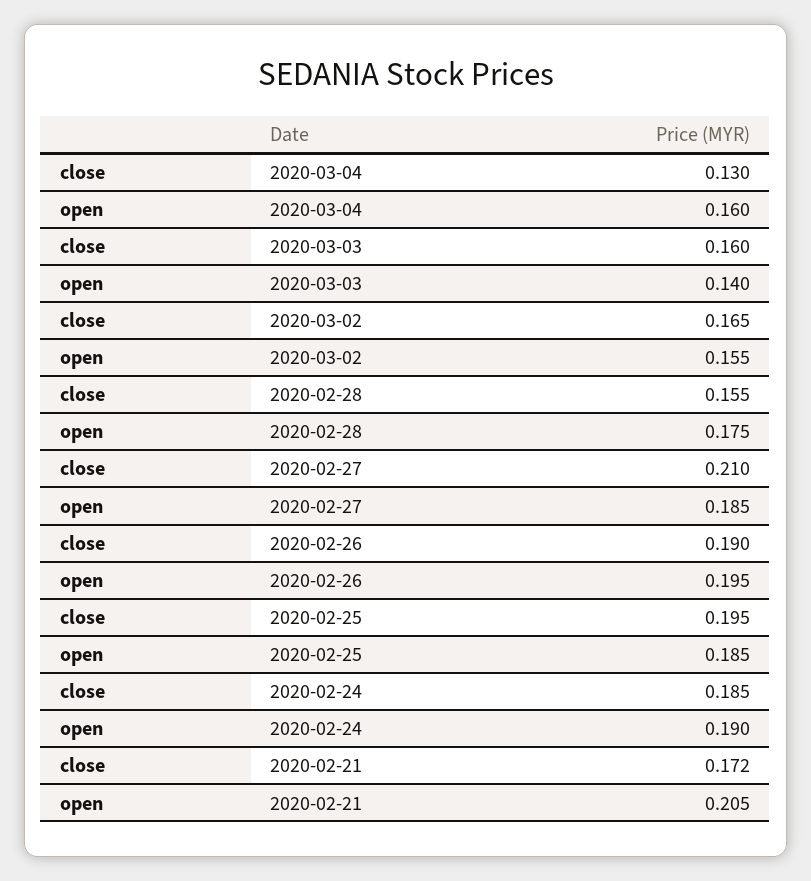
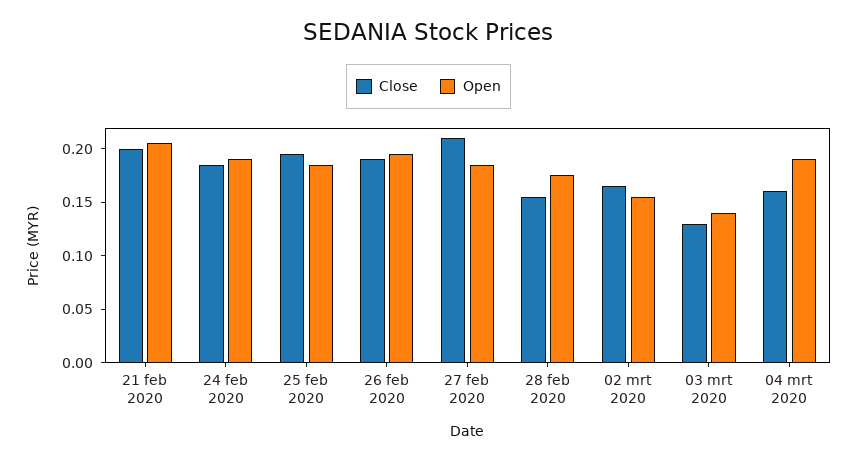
  {
    "close": {
-     "2020-03-04": 0.13,
+     "2020-03-04": 0.16,
-     "2020-03-03": 0.16,
+     "2020-03-03": 0.13,
      "2020-03-02": 0.165,
      "2020-02-28": 0.155,
      "2020-02-27": 0.21,
      "2020-02-26": 0.19,
      "2020-02-25": 0.195,
      "2020-02-24": 0.185,
-     "2020-02-21": 0.172
+     "2020-02-21": 0.2
    },
    "open": {
-     "2020-03-04": 0.16,
+     "2020-03-04": 0.19,
      "2020-03-03": 0.14,
      "2020-03-02": 0.155,
      "2020-02-28": 0.175,
      "2020-02-27": 0.185,
      "2020-02-26": 0.195,
      "2020-02-25": 0.185,
      "2020-02-24": 0.19,
      "2020-02-21": 0.205
    }
  }

